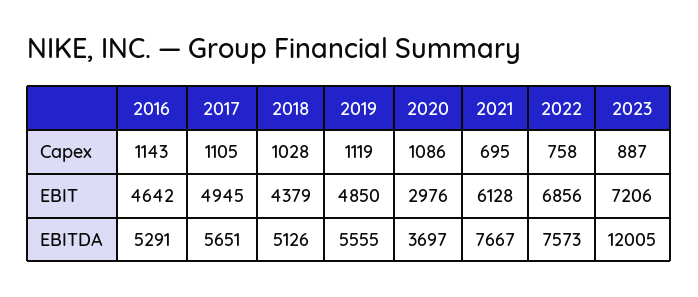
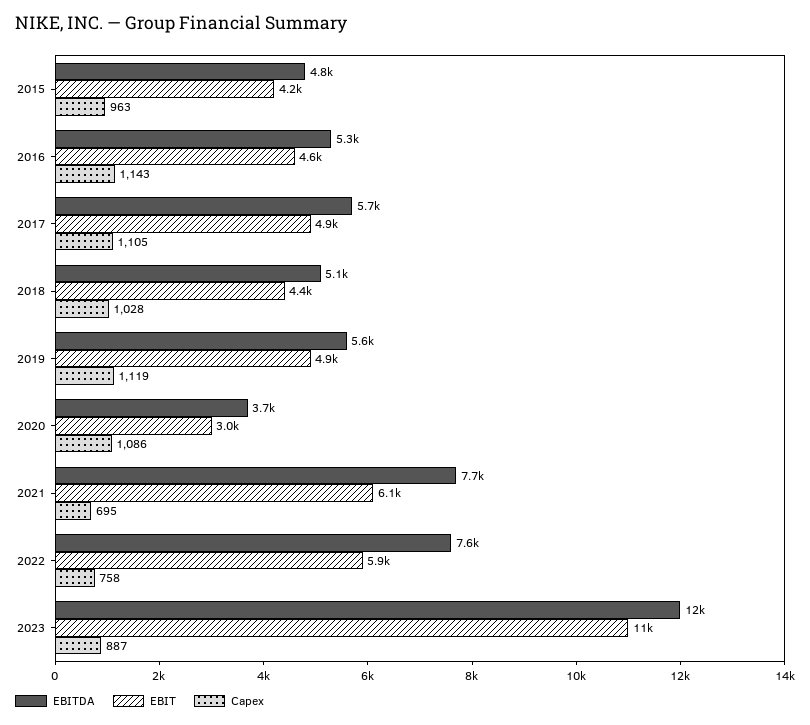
  {
    "Capex": {
      "2016": 1143,
      "2017": 1105,
      "2018": 1028,
      "2019": 1119,
      "2020": 1086,
      "2021": 695,
      "2022": 758,
-     "2023": 887
+     "2023": 887,
+     "2015": 963
    },
    "EBIT": {
      "2016": 4642,
      "2017": 4945,
      "2018": 4379,
      "2019": 4850,
      "2020": 2976,
      "2021": 6128,
-     "2022": 6856,
+     "2022": 5900,
-     "2023": 7206
+     "2023": 11000,
+     "2015": 4200
    },
    "EBITDA": {
      "2016": 5291,
      "2017": 5651,
      "2018": 5126,
      "2019": 5555,
      "2020": 3697,
      "2021": 7667,
      "2022": 7573,
-     "2023": 12005
+     "2023": 12005,
+     "2015": 4800
    }
  }

